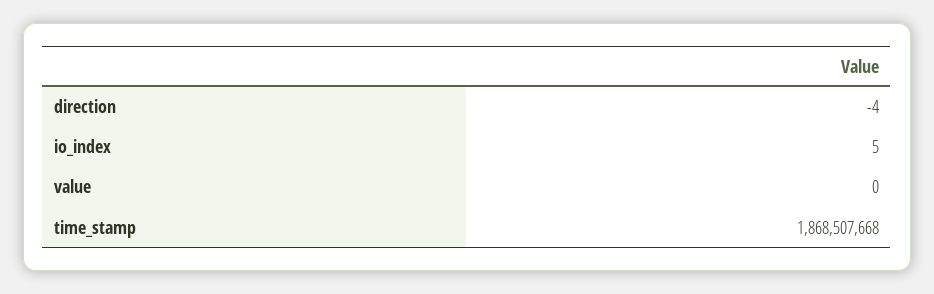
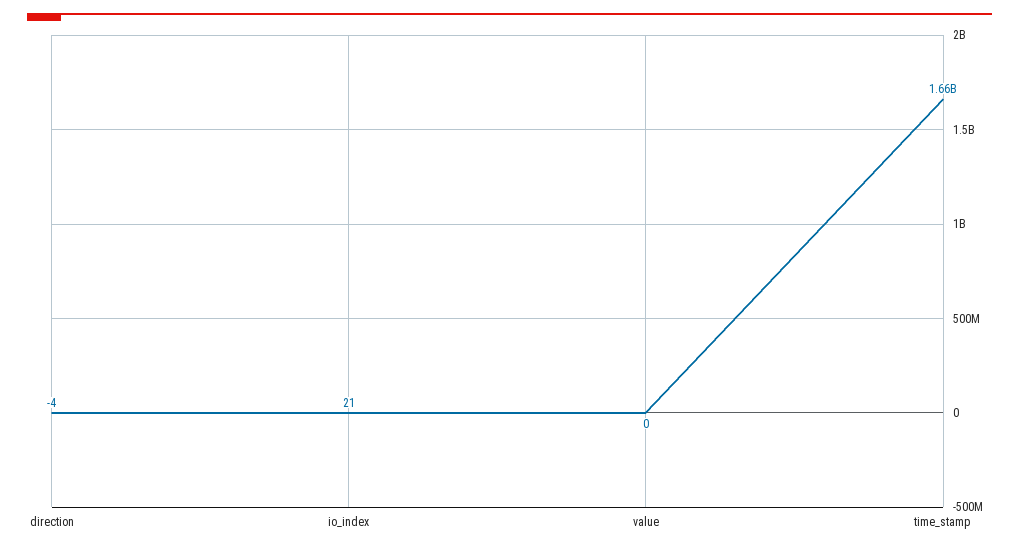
  {
    "direction": -4,
-   "io_index": 5,
+   "io_index": 21,
    "value": 0,
-   "time_stamp": 1868507668
+   "time_stamp": 1660000000
  }

